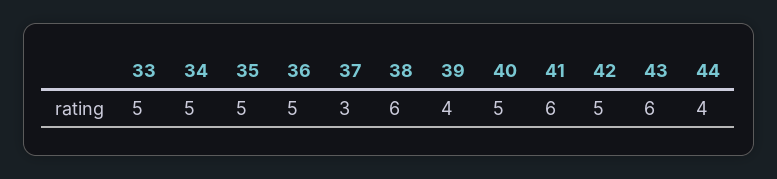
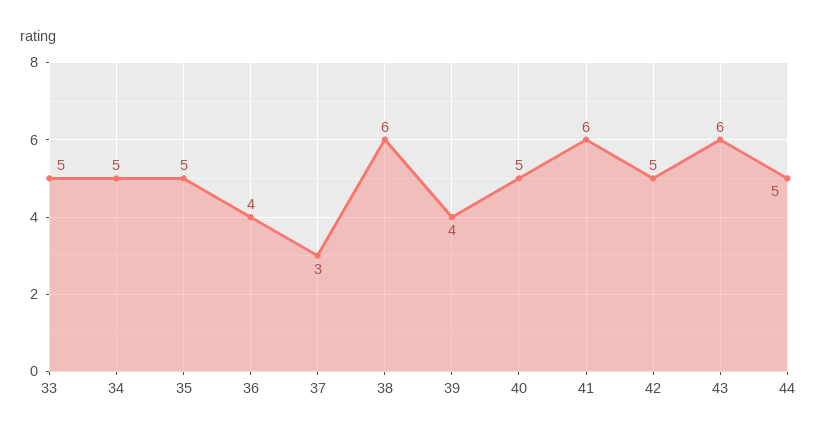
  {
    "33": 5,
    "34": 5,
    "35": 5,
-   "36": 5,
+   "36": 4,
    "37": 3,
    "38": 6,
    "39": 4,
    "40": 5,
    "41": 6,
    "42": 5,
    "43": 6,
-   "44": 4
+   "44": 5
  }

